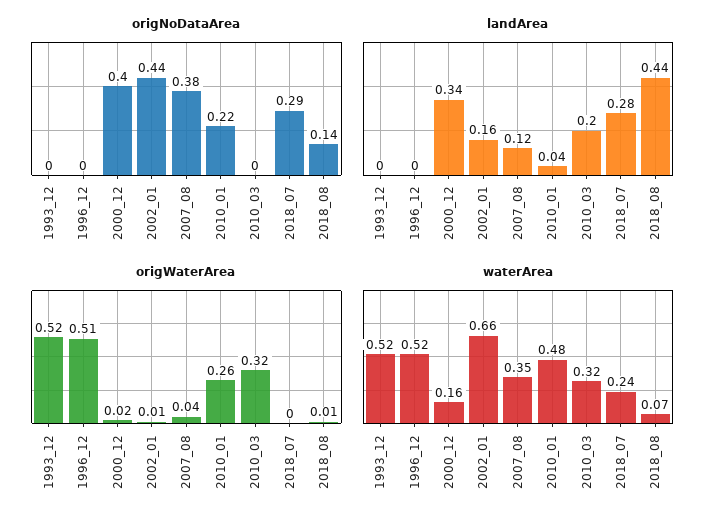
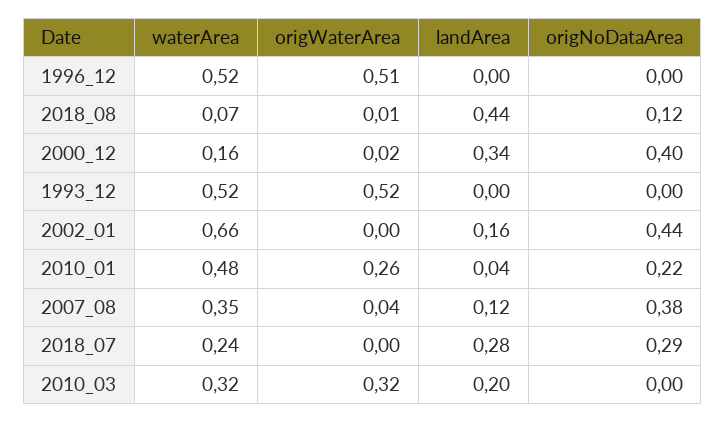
  {
    "origNoDataArea": {
      "1993_12": 0,
      "1996_12": 0,
      "2000_12": 0.4,
      "2002_01": 0.44,
      "2007_08": 0.38,
      "2010_01": 0.22,
      "2010_03": 0,
      "2018_07": 0.29,
-     "2018_08": 0.14
+     "2018_08": 0.12
    },
    "landArea": {
      "1993_12": 0,
      "1996_12": 0,
      "2000_12": 0.34,
      "2002_01": 0.16,
      "2007_08": 0.12,
      "2010_01": 0.04,
      "2010_03": 0.2,
      "2018_07": 0.28,
      "2018_08": 0.44
    },
    "origWaterArea": {
      "1993_12": 0.52,
      "1996_12": 0.51,
      "2000_12": 0.02,
-     "2002_01": 0.01,
+     "2002_01": 0,
      "2007_08": 0.04,
      "2010_01": 0.26,
      "2010_03": 0.32,
      "2018_07": 0,
      "2018_08": 0.01
    },
    "waterArea": {
      "1993_12": 0.52,
      "1996_12": 0.52,
      "2000_12": 0.16,
      "2002_01": 0.66,
      "2007_08": 0.35,
      "2010_01": 0.48,
      "2010_03": 0.32,
      "2018_07": 0.24,
      "2018_08": 0.07
    }
  }

